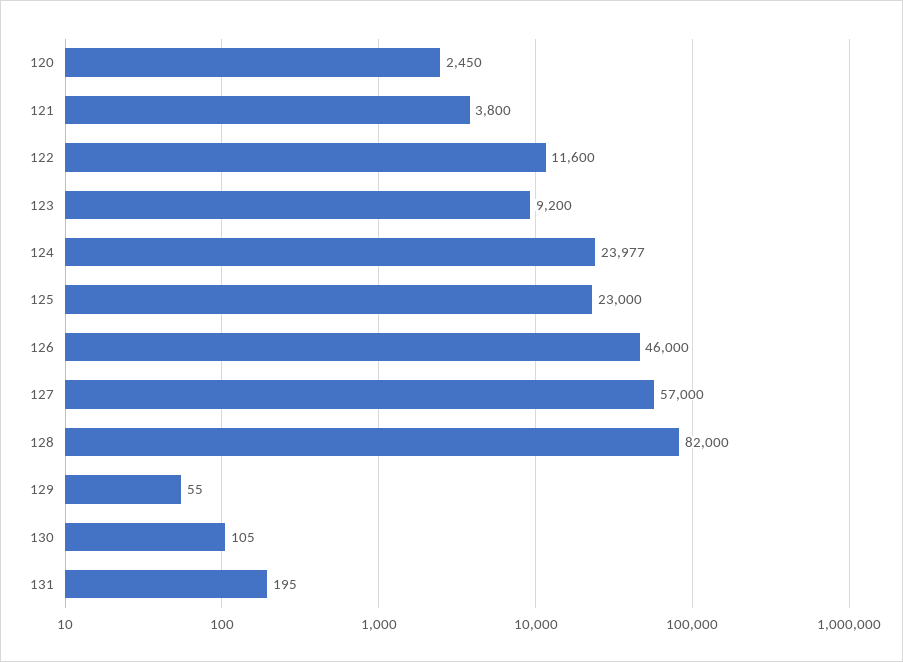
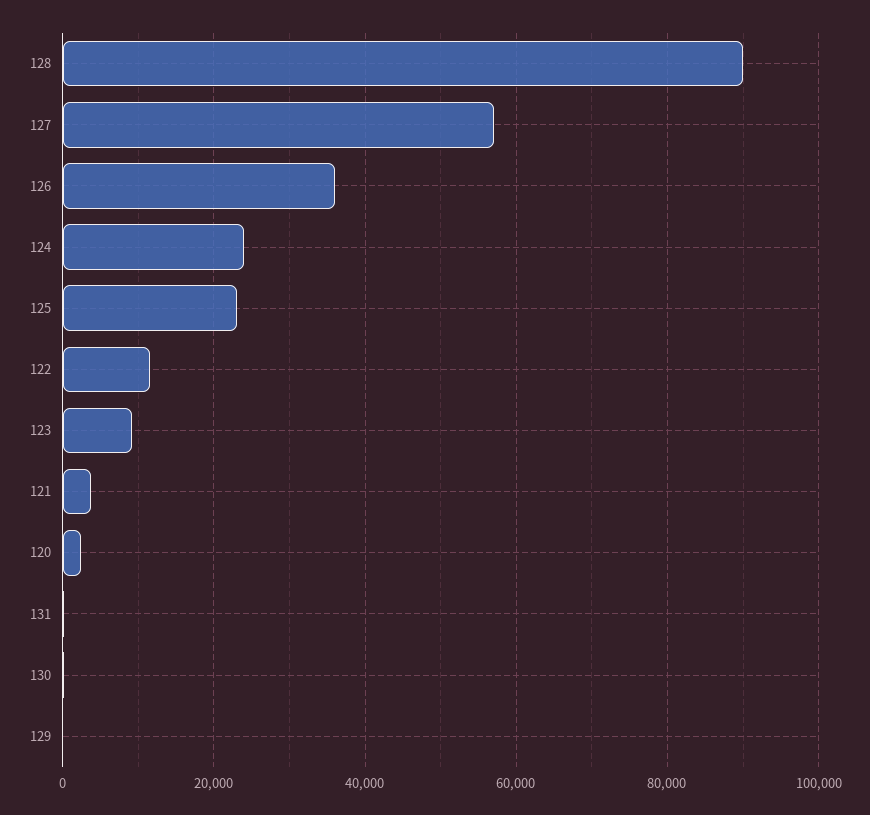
  {
    "120": 2450,
    "121": 3800,
    "122": 11600,
    "123": 9200,
    "124": 23977,
    "125": 23000,
-   "126": 46000,
+   "126": 36000,
    "127": 57000,
-   "128": 82000,
+   "128": 90000,
    "129": 55,
    "130": 105,
    "131": 195
  }

